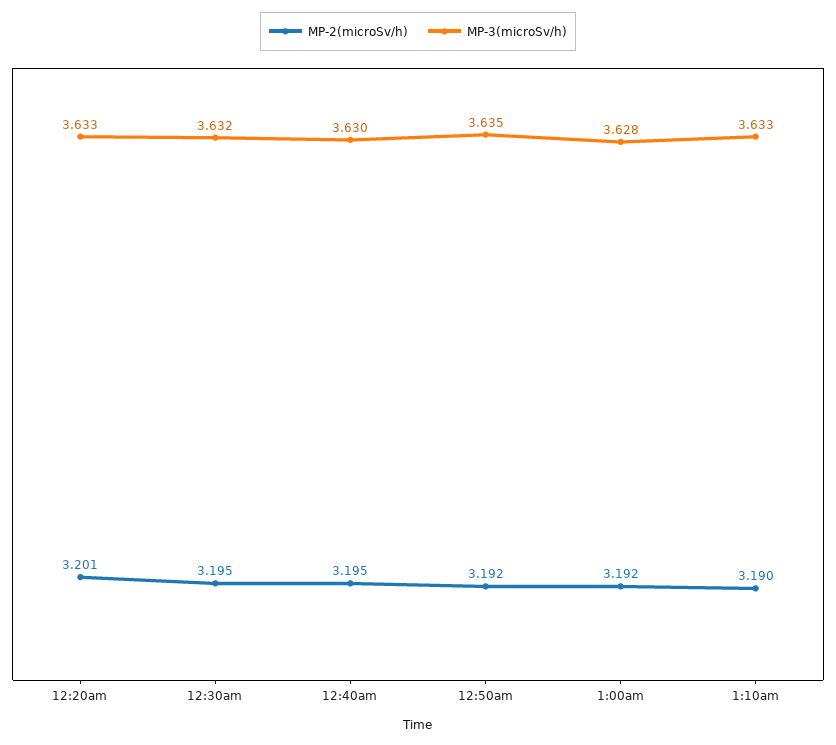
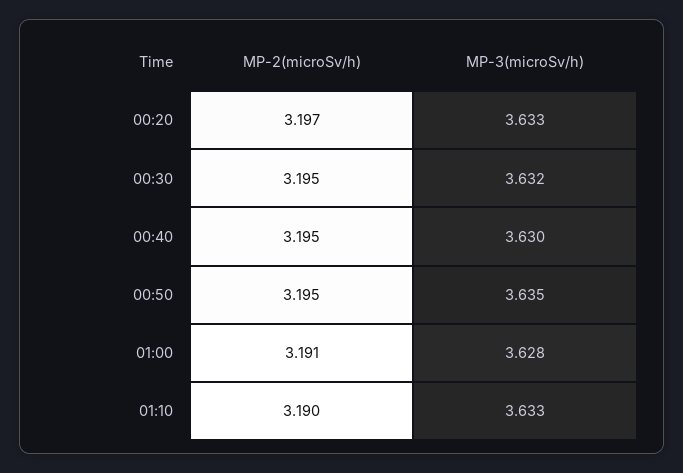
  {
    "MP-2(microSv/h)": {
-     "12:20am": 3.201,
+     "12:20am": 3.197,
      "12:30am": 3.195,
      "12:40am": 3.195,
-     "12:50am": 3.192,
+     "12:50am": 3.195,
-     "1:00am": 3.192,
+     "1:00am": 3.191,
      "1:10am": 3.19
    },
    "MP-3(microSv/h)": {
      "12:20am": 3.633,
      "12:30am": 3.632,
      "12:40am": 3.63,
      "12:50am": 3.635,
      "1:00am": 3.628,
      "1:10am": 3.633
    }
  }

